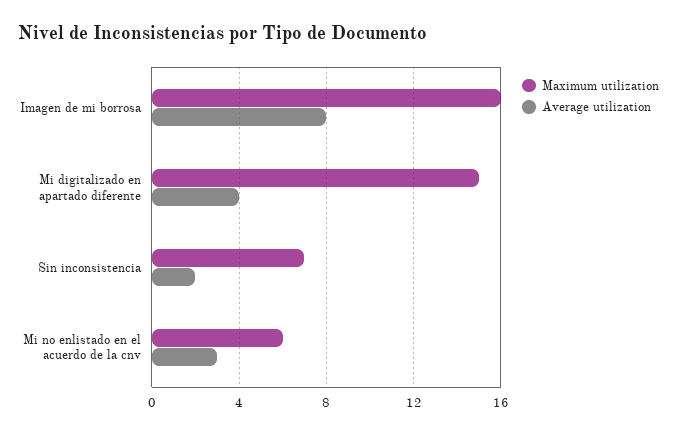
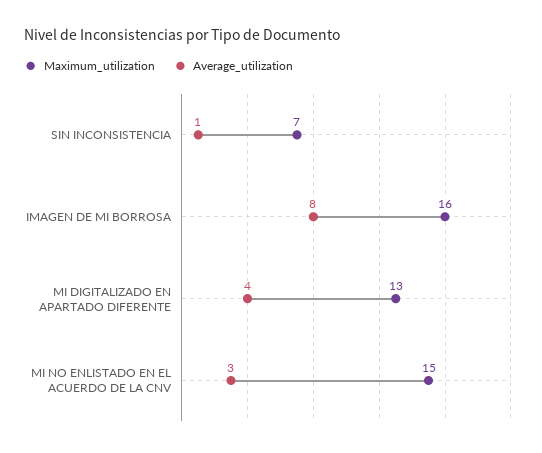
  {
    "Maximum utilization": {
      "Imagen de mi borrosa": 16,
-     "Mi digitalizado en apartado diferente": 15,
+     "Mi digitalizado en apartado diferente": 13,
      "Sin inconsistencia": 7,
-     "Mi no enlistado en el acuerdo de la cnv": 6
+     "Mi no enlistado en el acuerdo de la cnv": 15
    },
    "Average utilization": {
      "Imagen de mi borrosa": 8,
      "Mi digitalizado en apartado diferente": 4,
-     "Sin inconsistencia": 2,
+     "Sin inconsistencia": 1,
      "Mi no enlistado en el acuerdo de la cnv": 3
    }
  }

